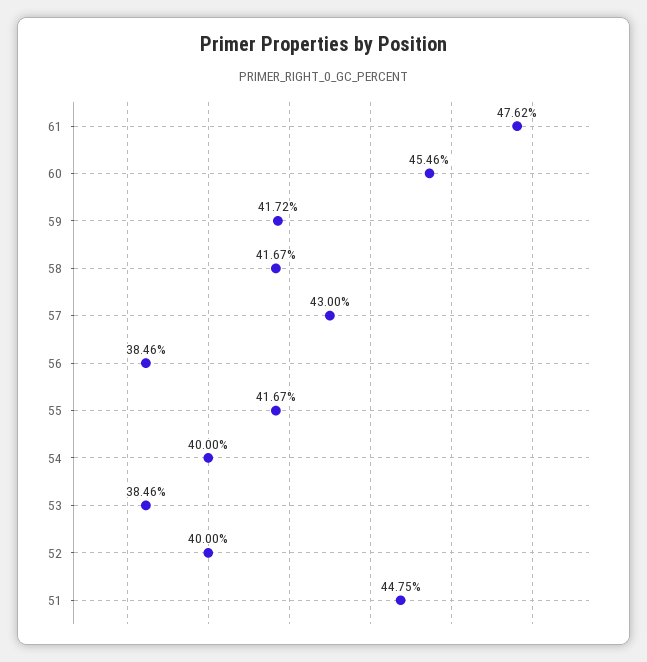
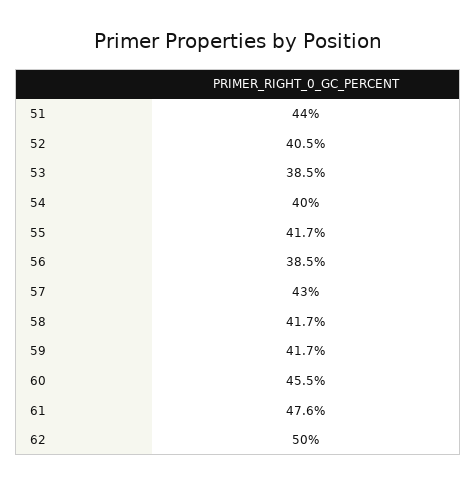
  {
    "61": 47.62,
    "60": 45.46,
    "59": 41.72,
    "58": 41.67,
    "57": 43,
    "56": 38.46,
    "55": 41.67,
    "54": 40,
    "53": 38.46,
-   "52": 40,
+   "52": 40.5,
-   "51": 44.75
+   "51": 44,
+   "62": 50
  }

